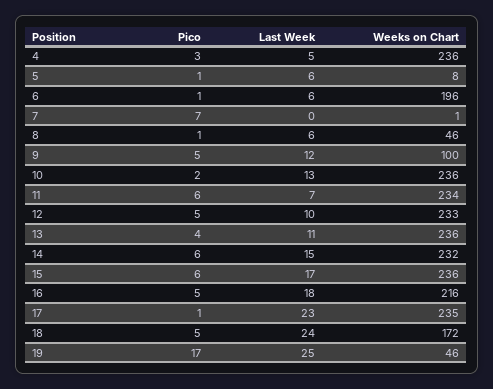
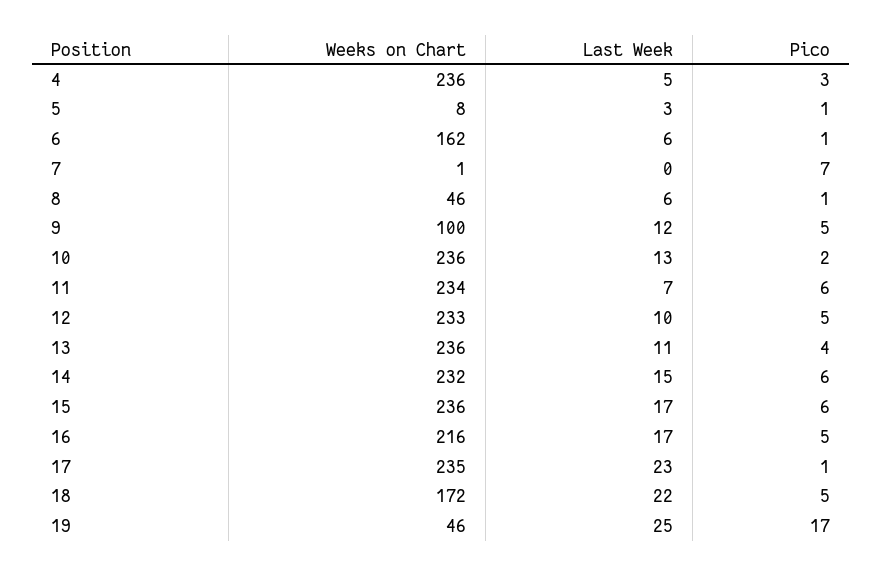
  {
    "Pico": {
      "4": 3,
      "5": 1,
      "6": 1,
      "7": 7,
      "8": 1,
      "9": 5,
      "10": 2,
      "11": 6,
      "12": 5,
      "13": 4,
      "14": 6,
      "15": 6,
      "16": 5,
      "17": 1,
      "18": 5,
      "19": 17
    },
    "Last Week": {
      "4": 5,
-     "5": 6,
+     "5": 3,
      "6": 6,
      "7": 0,
      "8": 6,
      "9": 12,
      "10": 13,
      "11": 7,
      "12": 10,
      "13": 11,
      "14": 15,
      "15": 17,
-     "16": 18,
+     "16": 17,
      "17": 23,
-     "18": 24,
+     "18": 22,
      "19": 25
    },
    "Weeks on Chart": {
      "4": 236,
      "5": 8,
-     "6": 196,
+     "6": 162,
      "7": 1,
      "8": 46,
      "9": 100,
      "10": 236,
      "11": 234,
      "12": 233,
      "13": 236,
      "14": 232,
      "15": 236,
      "16": 216,
      "17": 235,
      "18": 172,
      "19": 46
    }
  }

